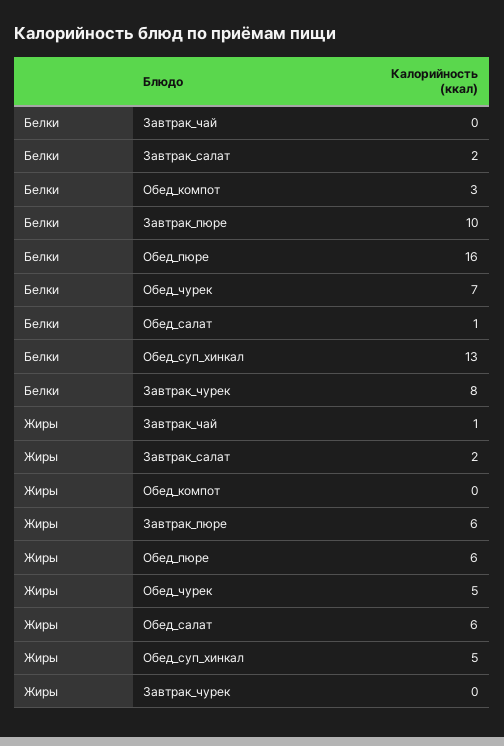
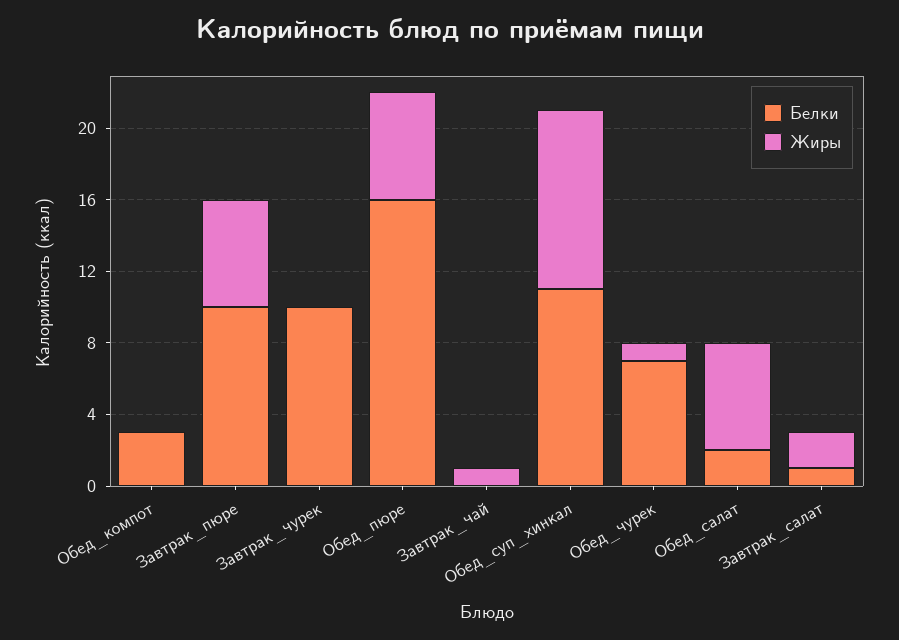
  {
    "Белки": {
      "Завтрак_чай": 0,
-     "Завтрак_салат": 2,
+     "Завтрак_салат": 1,
      "Обед_компот": 3,
      "Завтрак_пюре": 10,
      "Обед_пюре": 16,
      "Обед_чурек": 7,
-     "Обед_салат": 1,
+     "Обед_салат": 2,
-     "Обед_суп_хинкал": 13,
+     "Обед_суп_хинкал": 11,
-     "Завтрак_чурек": 8
+     "Завтрак_чурек": 10
    },
    "Жиры": {
      "Завтрак_чай": 1,
      "Завтрак_салат": 2,
      "Обед_компот": 0,
      "Завтрак_пюре": 6,
      "Обед_пюре": 6,
-     "Обед_чурек": 5,
+     "Обед_чурек": 1,
      "Обед_салат": 6,
-     "Обед_суп_хинкал": 5,
+     "Обед_суп_хинкал": 10,
      "Завтрак_чурек": 0
    }
  }

